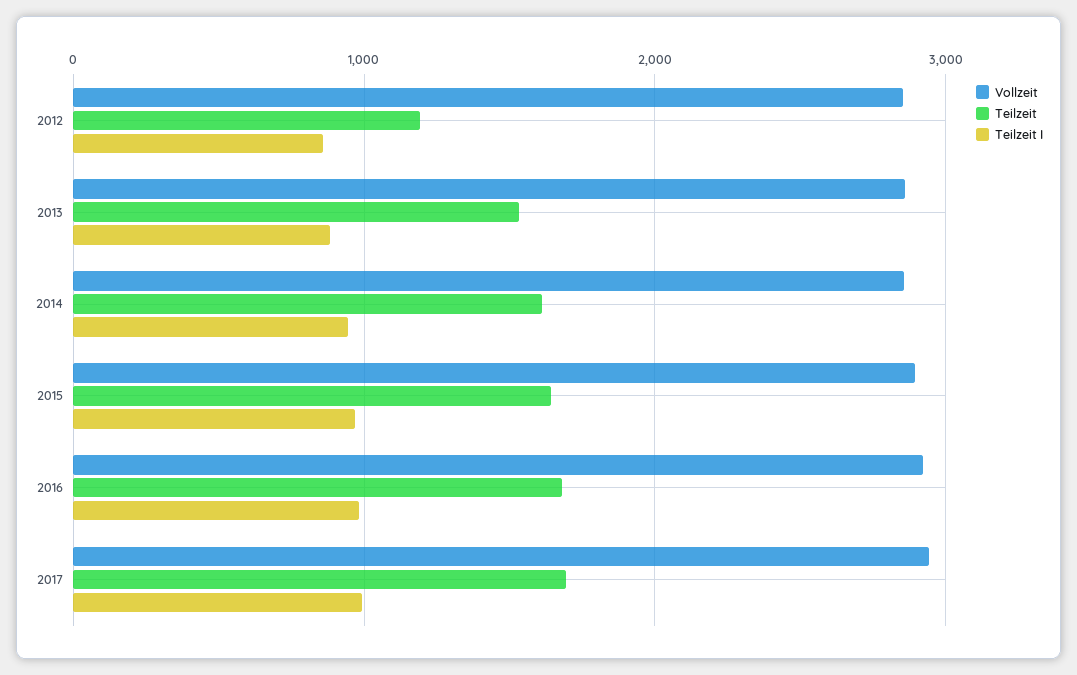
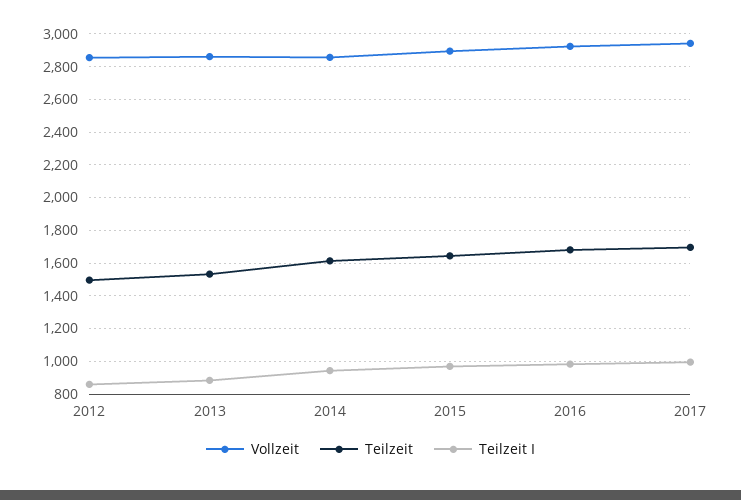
  {
    "Vollzeit": {
      "2012": 2850,
      "2013": 2850,
      "2014": 2850,
      "2015": 2900,
      "2016": 2900,
      "2017": 2950
    },
    "Teilzeit": {
-     "2012": 1200,
+     "2012": 1500,
      "2013": 1550,
      "2014": 1600,
      "2015": 1650,
      "2016": 1700,
      "2017": 1700
    },
    "Teilzeit I": {
      "2012": 850,
      "2013": 900,
      "2014": 950,
      "2015": 950,
      "2016": 1000,
      "2017": 1000
    }
  }

